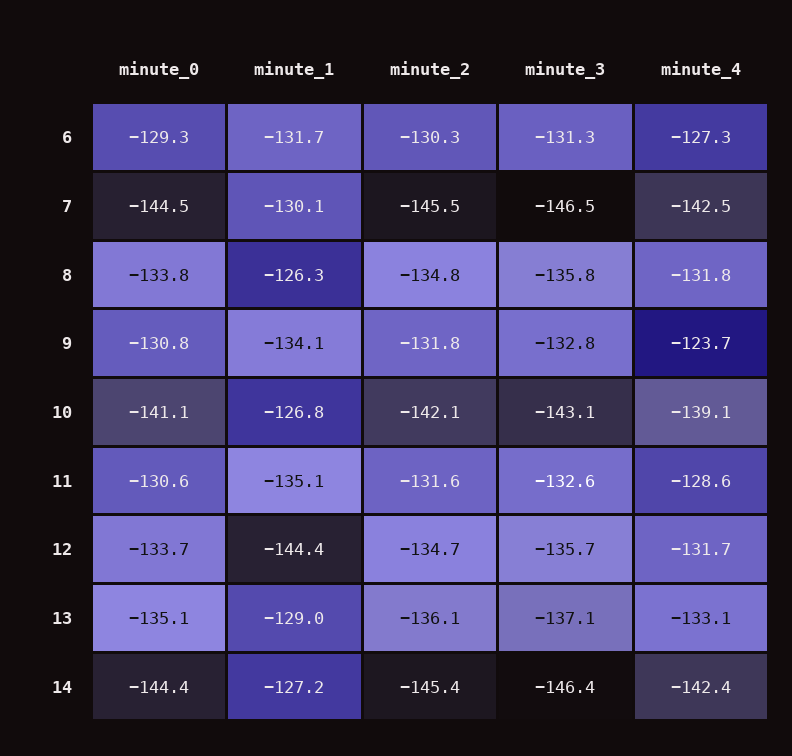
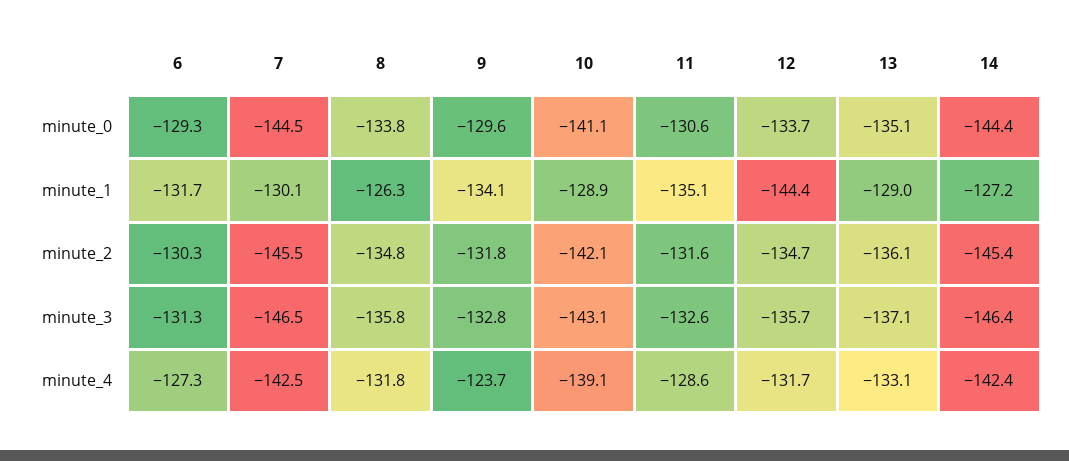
  {
    "minute_0": {
      "6": -129.3,
      "7": -144.5,
      "8": -133.8,
-     "9": -130.8,
+     "9": -129.6,
      "10": -141.1,
      "11": -130.6,
      "12": -133.7,
      "13": -135.1,
      "14": -144.4
    },
    "minute_1": {
      "6": -131.7,
      "7": -130.1,
      "8": -126.3,
      "9": -134.1,
-     "10": -126.8,
+     "10": -128.9,
      "11": -135.1,
      "12": -144.4,
      "13": -129,
      "14": -127.2
    },
    "minute_2": {
      "6": -130.3,
      "7": -145.5,
      "8": -134.8,
      "9": -131.8,
      "10": -142.1,
      "11": -131.6,
      "12": -134.7,
      "13": -136.1,
      "14": -145.4
    },
    "minute_3": {
      "6": -131.3,
      "7": -146.5,
      "8": -135.8,
      "9": -132.8,
      "10": -143.1,
      "11": -132.6,
      "12": -135.7,
      "13": -137.1,
      "14": -146.4
    },
    "minute_4": {
      "6": -127.3,
      "7": -142.5,
      "8": -131.8,
      "9": -123.7,
      "10": -139.1,
      "11": -128.6,
      "12": -131.7,
      "13": -133.1,
      "14": -142.4
    }
  }

